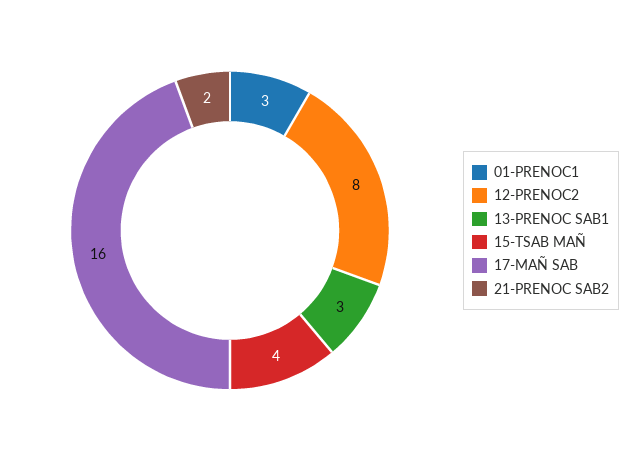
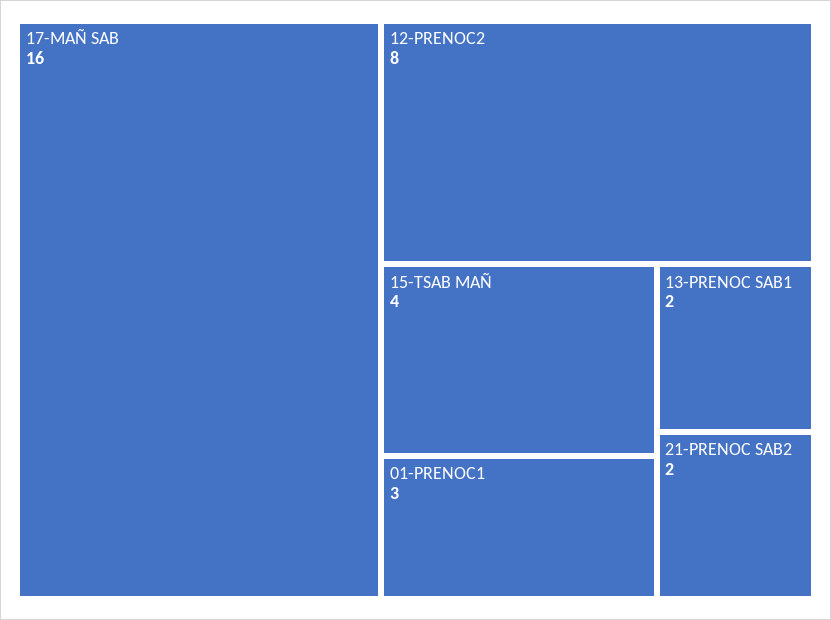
  {
    "01-PRENOC1": 3,
    "12-PRENOC2": 8,
-   "13-PRENOC SAB1": 3,
+   "13-PRENOC SAB1": 2,
    "15-TSAB MAÑ": 4,
    "17-MAÑ SAB": 16,
    "21-PRENOC SAB2": 2
  }

